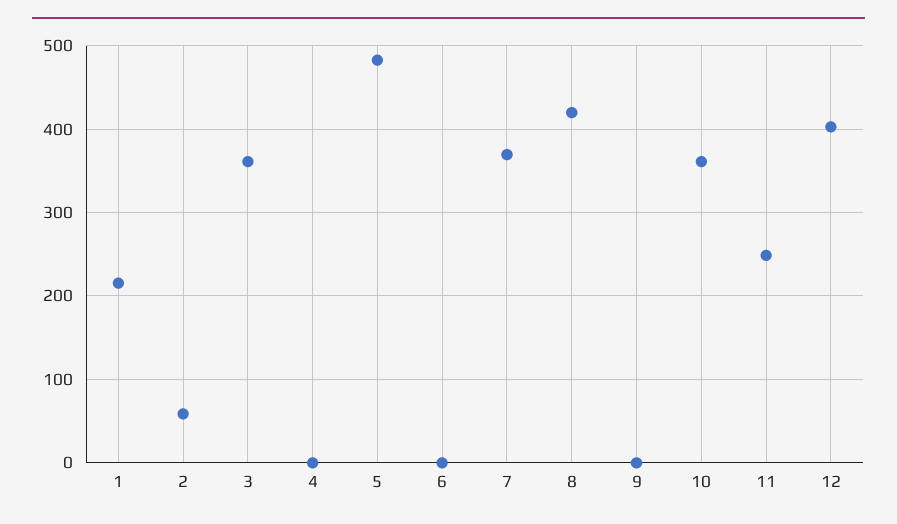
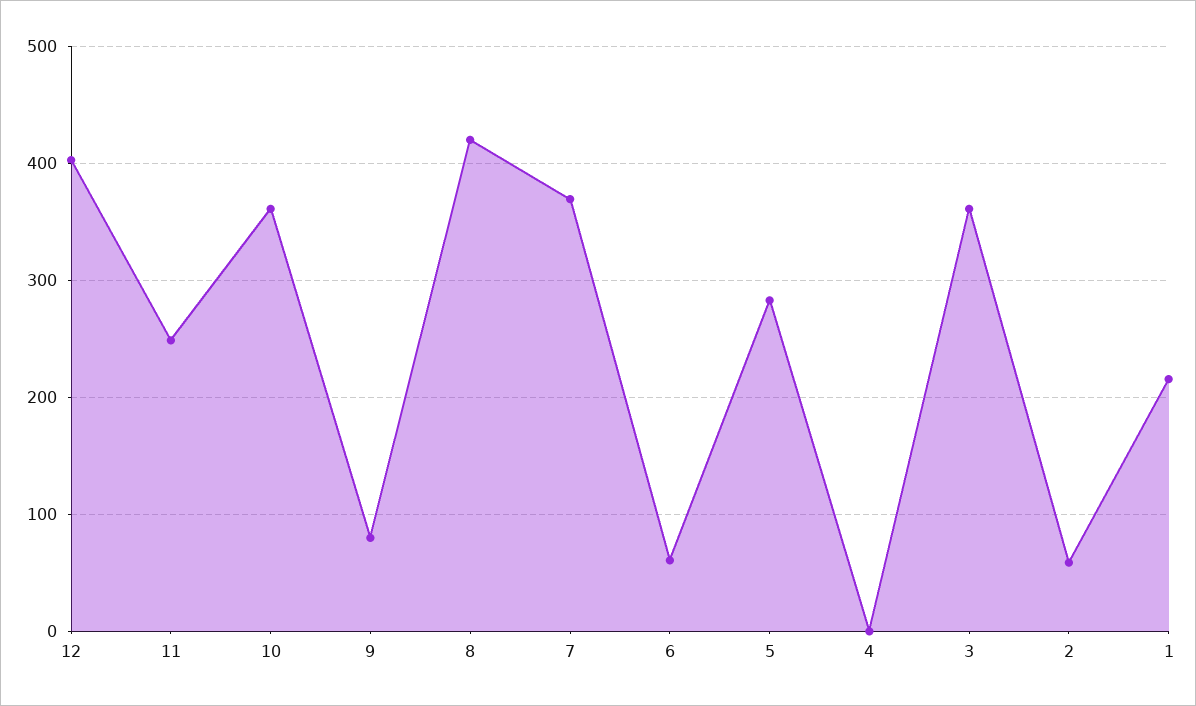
  {
    "1": 220,
    "2": 60,
    "3": 360,
    "4": 0,
-   "5": 480,
+   "5": 280,
-   "6": 0,
+   "6": 60,
    "7": 370,
    "8": 420,
-   "9": 0,
+   "9": 80,
    "10": 360,
    "11": 250,
    "12": 400
  }

